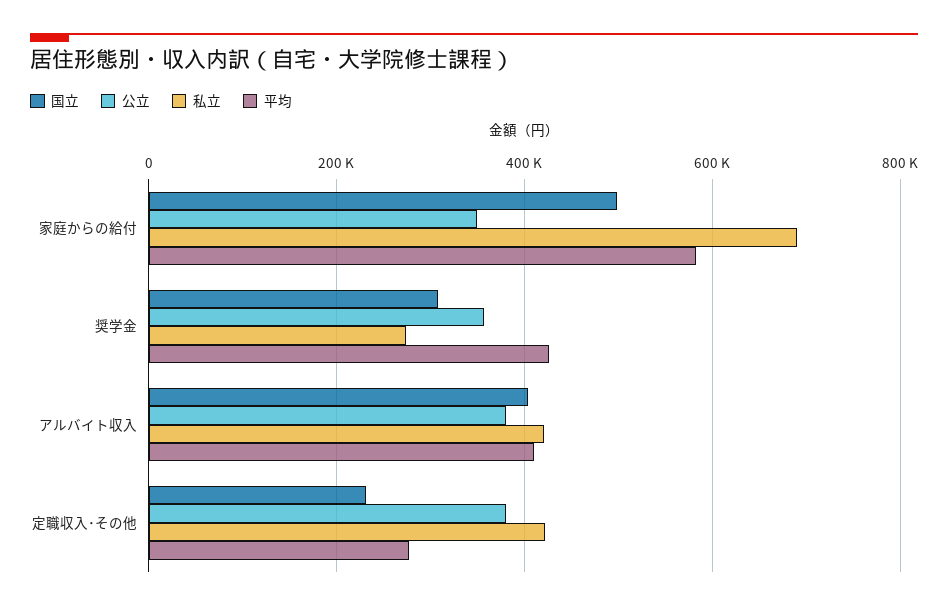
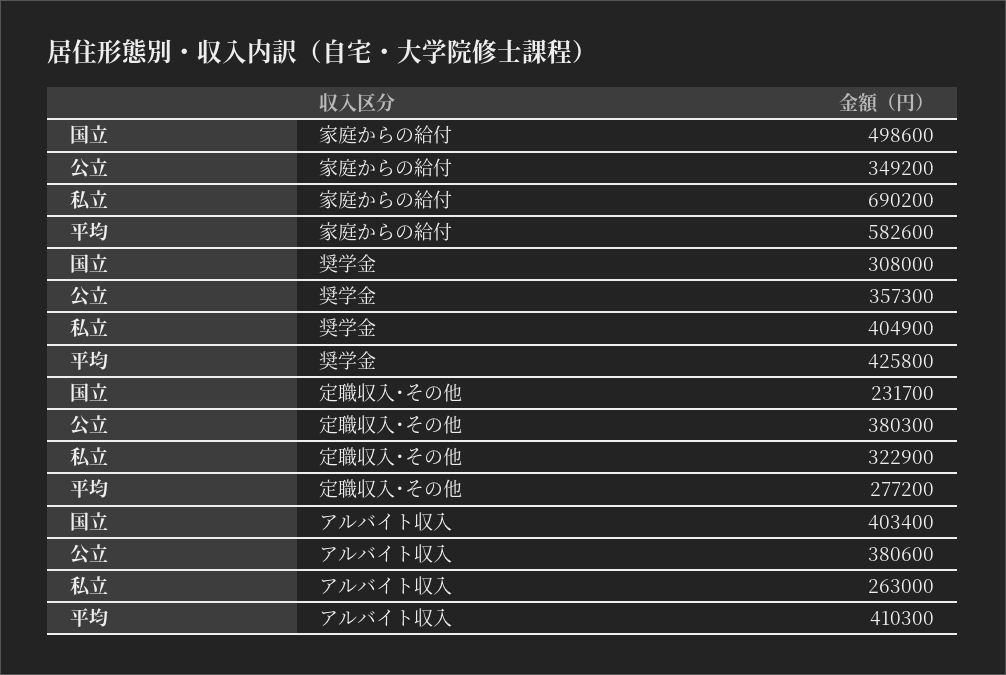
  {
    "国立": {
      "家庭からの給付": 498600,
      "奨学金": 308000,
      "アルバイト収入": 403400,
      "定職収入･その他": 231700
    },
    "公立": {
      "家庭からの給付": 349200,
      "奨学金": 357300,
      "アルバイト収入": 380600,
      "定職収入･その他": 380300
    },
    "私立": {
      "家庭からの給付": 690200,
-     "奨学金": 280000,
+     "奨学金": 404900,
-     "アルバイト収入": 420000,
+     "アルバイト収入": 263000,
-     "定職収入･その他": 420000
+     "定職収入･その他": 322900
    },
    "平均": {
      "家庭からの給付": 582600,
      "奨学金": 425800,
      "アルバイト収入": 410300,
      "定職収入･その他": 277200
    }
  }

